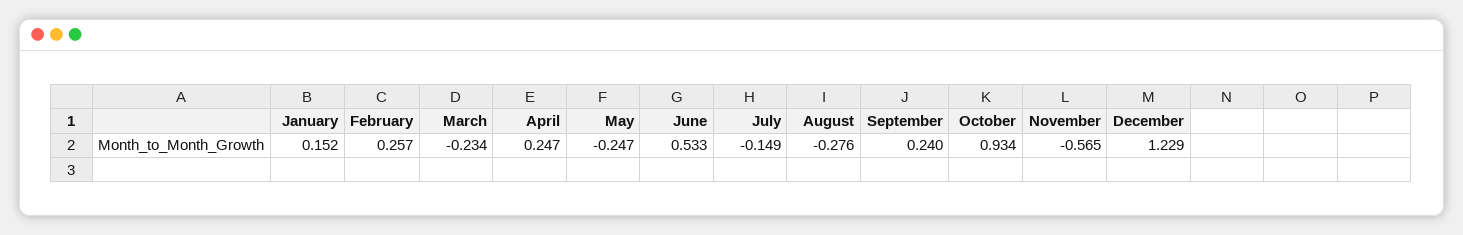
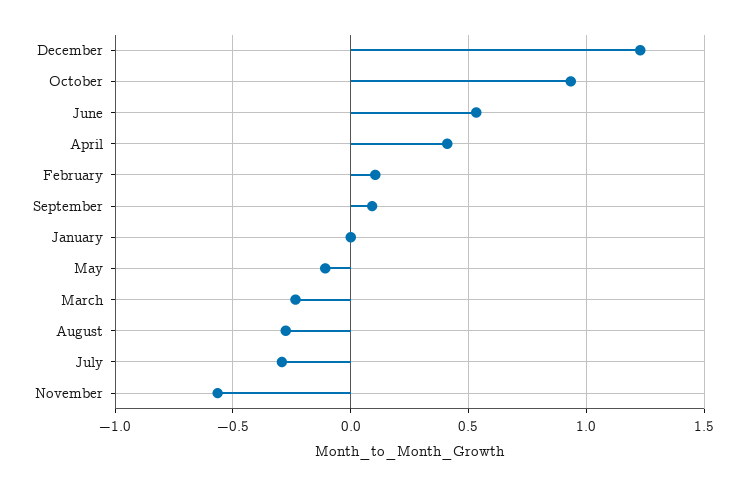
  {
-   "January": 0.152,
+   "January": 0,
-   "February": 0.257,
+   "February": 0.1,
    "March": -0.234,
-   "April": 0.247,
+   "April": 0.4,
-   "May": -0.247,
+   "May": -0.1,
    "June": 0.533,
-   "July": -0.149,
+   "July": -0.3,
    "August": -0.276,
-   "September": 0.24,
+   "September": 0.1,
    "October": 0.934,
    "November": -0.565,
    "December": 1.229
  }

